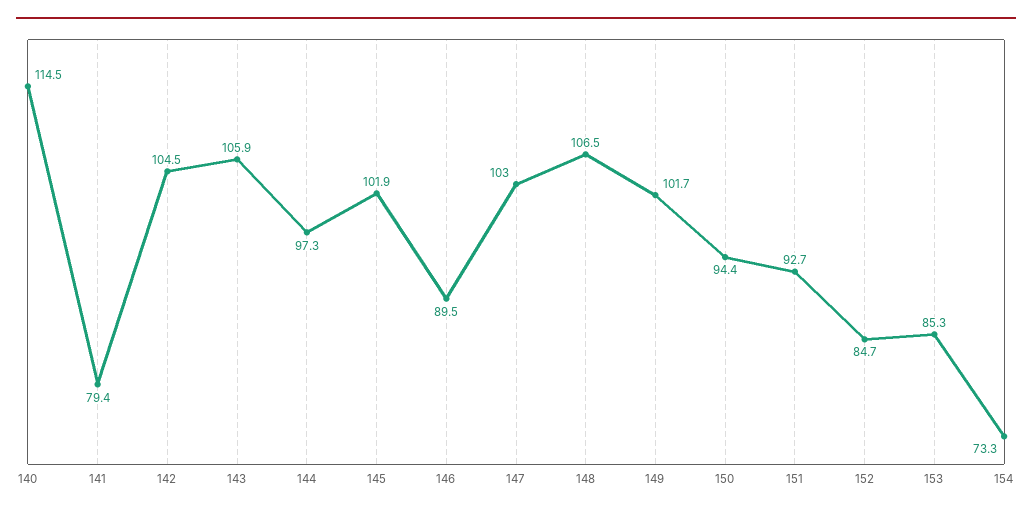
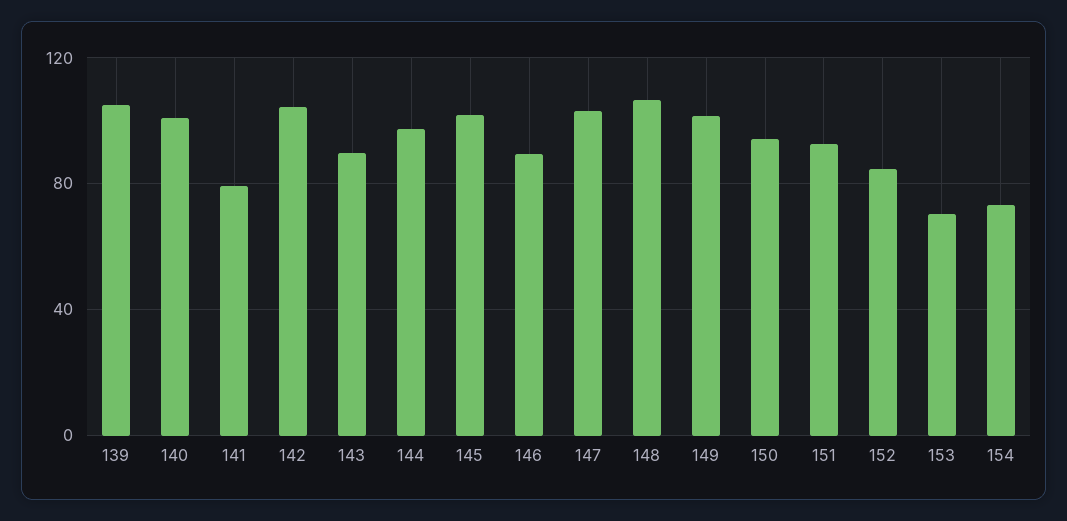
  {
-   "140": 114.5,
+   "140": 100,
    "141": 79.4,
    "142": 104.5,
-   "143": 105.9,
+   "143": 90,
    "144": 97.3,
    "145": 101.9,
    "146": 89.5,
    "147": 103,
    "148": 106.5,
    "149": 101.7,
    "150": 94.4,
    "151": 92.7,
    "152": 84.7,
-   "153": 85.3,
+   "153": 70,
-   "154": 73.3
+   "154": 73.3,
+   "139": 105
  }

